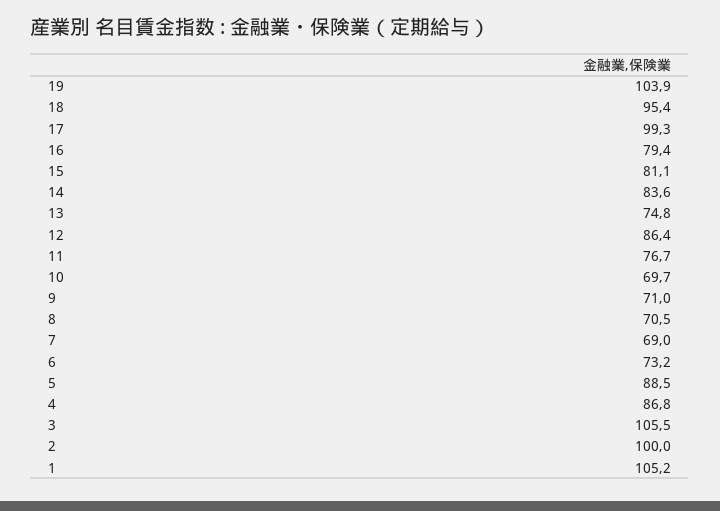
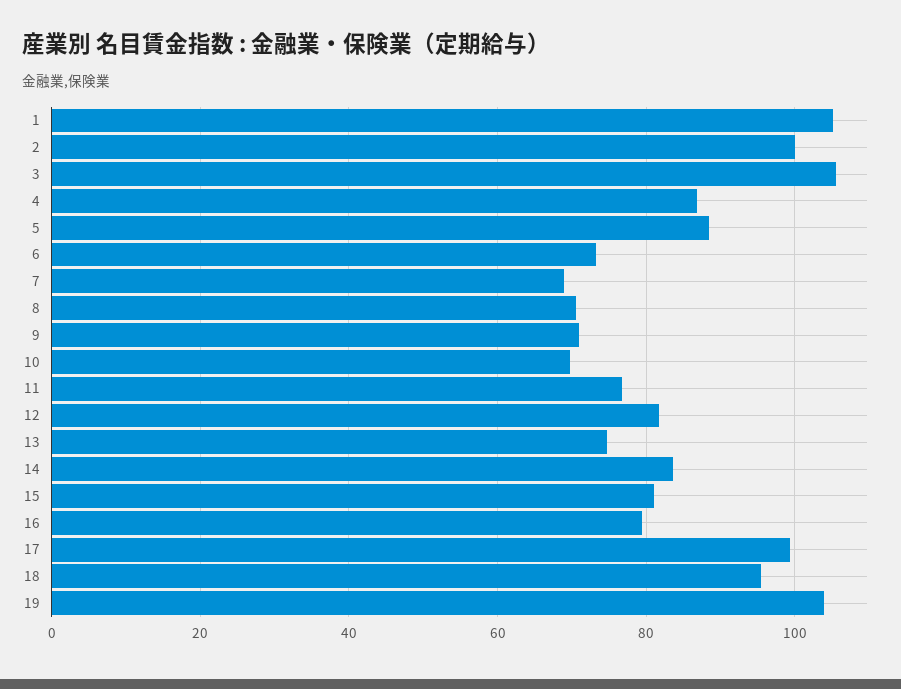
  {
    "19": 103.9,
    "18": 95.4,
    "17": 99.3,
    "16": 79.4,
    "15": 81.1,
    "14": 83.6,
    "13": 74.8,
-   "12": 86.4,
+   "12": 82,
    "11": 76.7,
    "10": 69.7,
    "9": 71,
    "8": 70.5,
    "7": 69,
    "6": 73.2,
    "5": 88.5,
    "4": 86.8,
    "3": 105.5,
    "2": 100,
    "1": 105.2
  }

